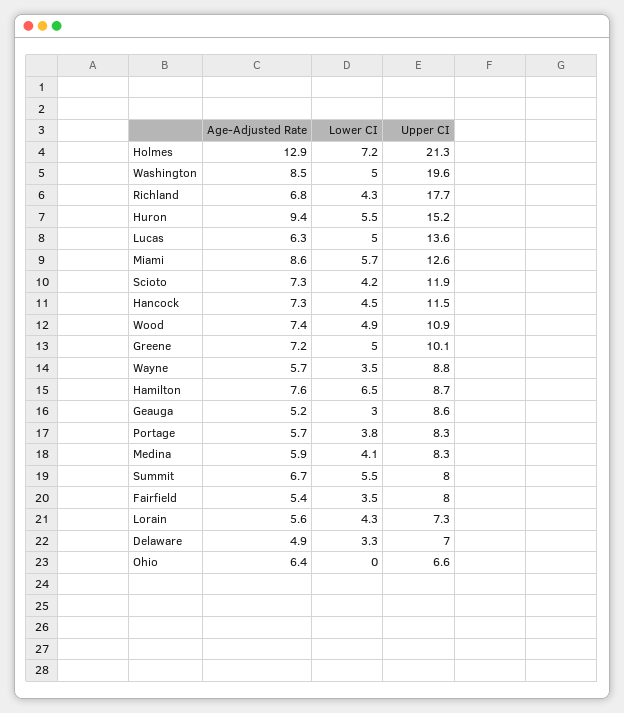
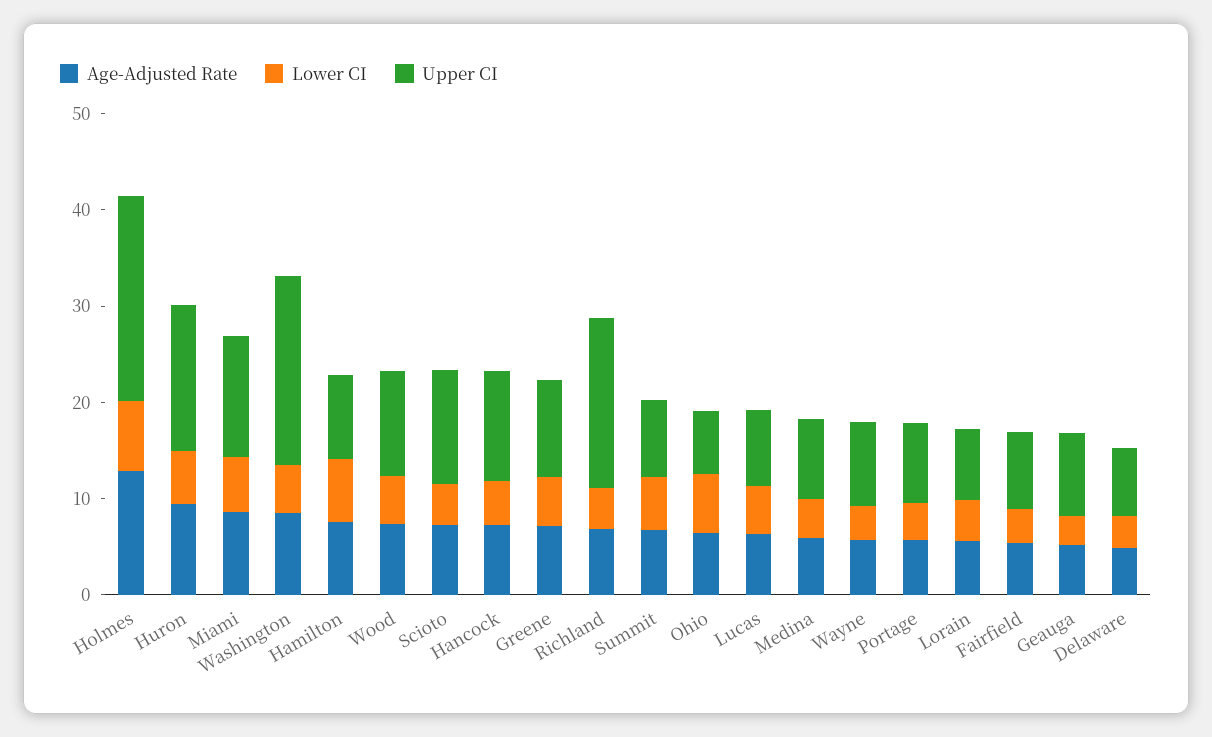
  {
    "Age-Adjusted Rate": {
      "Holmes": 12.9,
      "Washington": 8.5,
      "Richland": 6.8,
      "Huron": 9.4,
      "Lucas": 6.3,
      "Miami": 8.6,
      "Scioto": 7.3,
      "Hancock": 7.3,
      "Wood": 7.4,
      "Greene": 7.2,
      "Wayne": 5.7,
      "Hamilton": 7.6,
      "Geauga": 5.2,
      "Portage": 5.7,
      "Medina": 5.9,
      "Summit": 6.7,
      "Fairfield": 5.4,
      "Lorain": 5.6,
      "Delaware": 4.9,
      "Ohio": 6.4
    },
    "Lower CI": {
      "Holmes": 7.2,
      "Washington": 5,
      "Richland": 4.3,
      "Huron": 5.5,
      "Lucas": 5,
      "Miami": 5.7,
      "Scioto": 4.2,
      "Hancock": 4.5,
      "Wood": 4.9,
      "Greene": 5,
      "Wayne": 3.5,
      "Hamilton": 6.5,
      "Geauga": 3,
      "Portage": 3.8,
      "Medina": 4.1,
      "Summit": 5.5,
      "Fairfield": 3.5,
      "Lorain": 4.3,
      "Delaware": 3.3,
-     "Ohio": 0
+     "Ohio": 6
    },
    "Upper CI": {
      "Holmes": 21.3,
      "Washington": 19.6,
      "Richland": 17.7,
      "Huron": 15.2,
-     "Lucas": 13.6,
+     "Lucas": 8,
      "Miami": 12.6,
      "Scioto": 11.9,
      "Hancock": 11.5,
      "Wood": 10.9,
      "Greene": 10.1,
      "Wayne": 8.8,
      "Hamilton": 8.7,
      "Geauga": 8.6,
      "Portage": 8.3,
      "Medina": 8.3,
      "Summit": 8,
      "Fairfield": 8,
      "Lorain": 7.3,
      "Delaware": 7,
      "Ohio": 6.6
    }
  }

